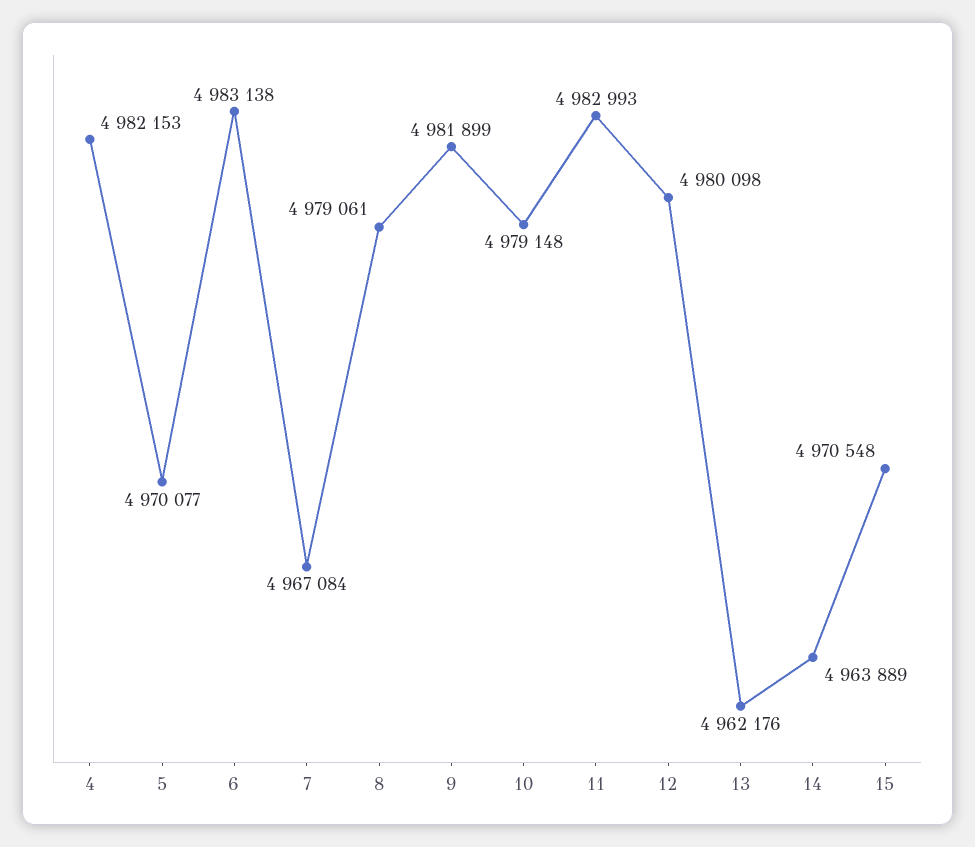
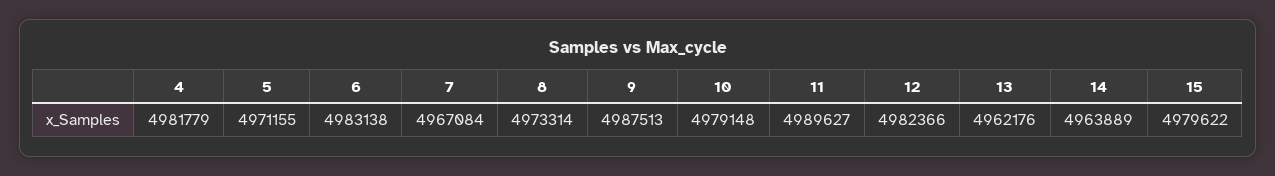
  {
-   "4": 4982153,
+   "4": 4981779,
-   "5": 4970077,
+   "5": 4971155,
    "6": 4983138,
    "7": 4967084,
-   "8": 4979061,
+   "8": 4973314,
-   "9": 4981899,
+   "9": 4987513,
    "10": 4979148,
-   "11": 4982993,
+   "11": 4989627,
-   "12": 4980098,
+   "12": 4982366,
    "13": 4962176,
    "14": 4963889,
-   "15": 4970548
+   "15": 4979622
  }

